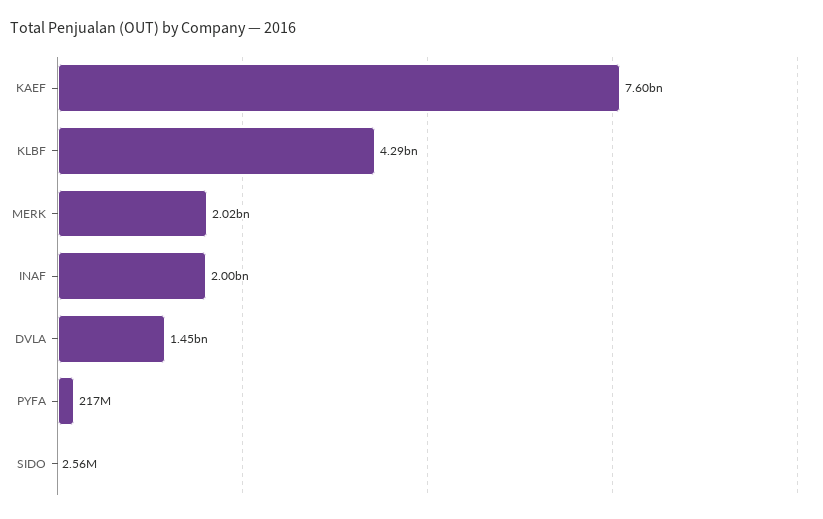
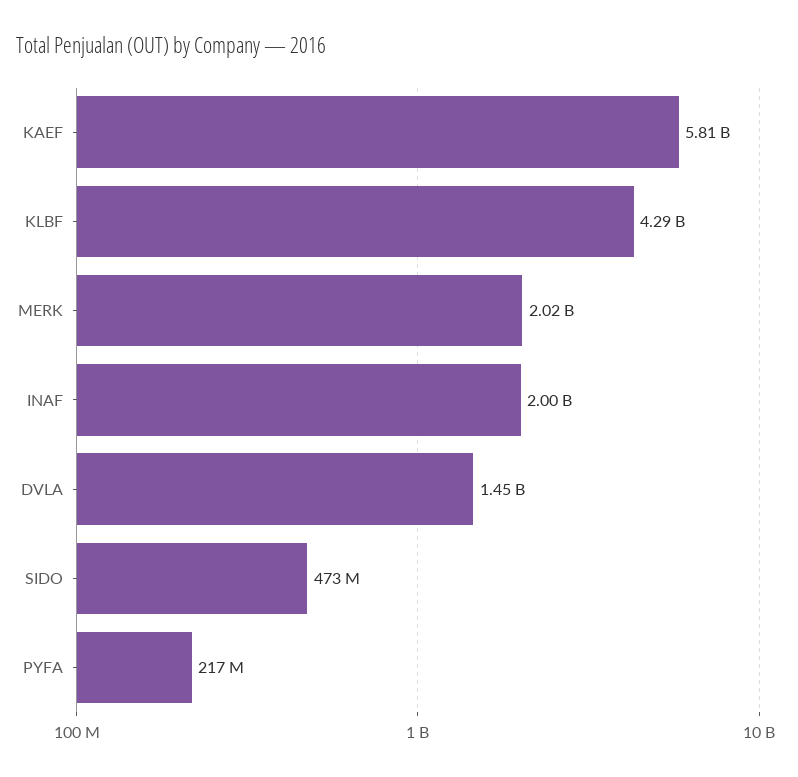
  {
-   "KAEF": 7600000000,
+   "KAEF": 5810000000,
    "KLBF": 4290000000,
    "MERK": 2020000000,
    "INAF": 2000000000,
    "DVLA": 1450000000,
    "PYFA": 217000000,
-   "SIDO": 2560000
+   "SIDO": 473000000
  }

